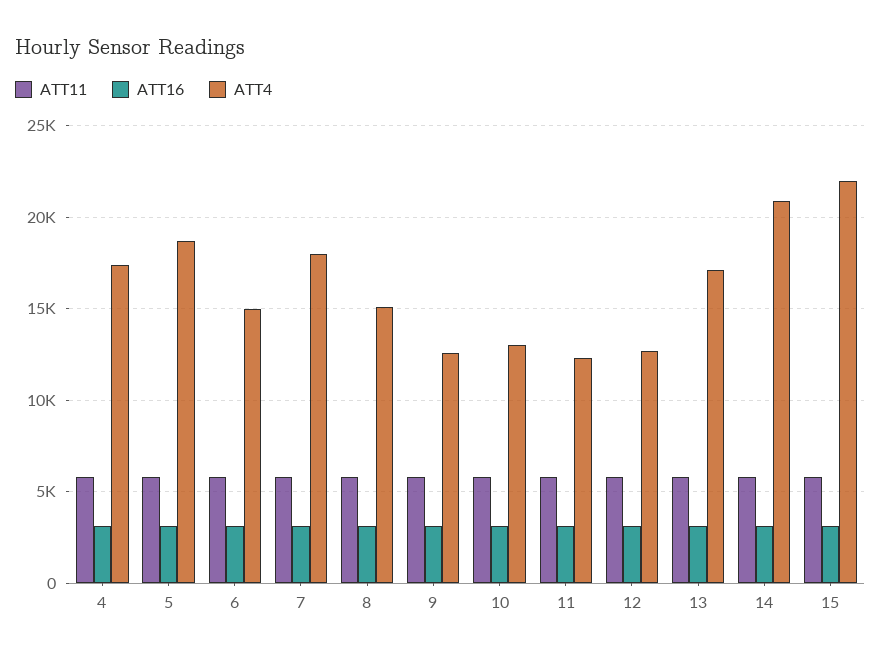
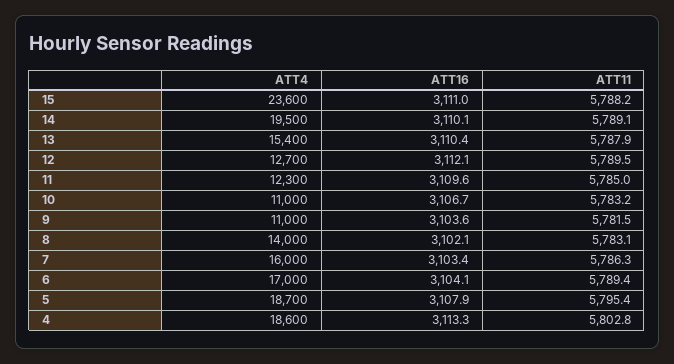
  {
    "ATT11": {
      "4": 5802.8,
      "5": 5795.4,
      "6": 5789.4,
      "7": 5786.3,
      "8": 5783.1,
      "9": 5781.5,
      "10": 5783.2,
      "11": 5785,
      "12": 5789.5,
      "13": 5787.9,
      "14": 5789.1,
      "15": 5788.2
    },
    "ATT16": {
      "4": 3113.3,
      "5": 3107.9,
      "6": 3104.1,
      "7": 3103.4,
      "8": 3102.1,
      "9": 3103.6,
      "10": 3106.7,
      "11": 3109.6,
      "12": 3112.1,
      "13": 3110.4,
      "14": 3110.1,
      "15": 3111
    },
    "ATT4": {
-     "4": 17500,
+     "4": 18600,
      "5": 18700,
-     "6": 15000,
+     "6": 17000,
-     "7": 18000,
+     "7": 16000,
-     "8": 15000,
+     "8": 14000,
-     "9": 12500,
+     "9": 11000,
-     "10": 13000,
+     "10": 11000,
      "11": 12300,
      "12": 12700,
-     "13": 17000,
+     "13": 15400,
-     "14": 21000,
+     "14": 19500,
-     "15": 22000
+     "15": 23600
    }
  }

